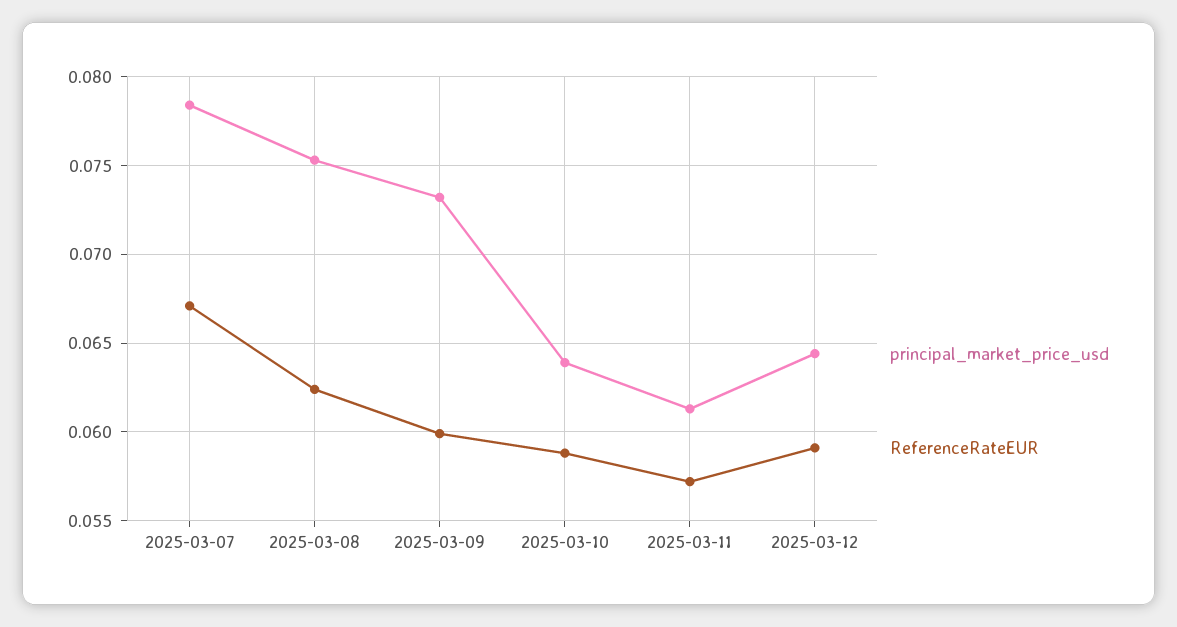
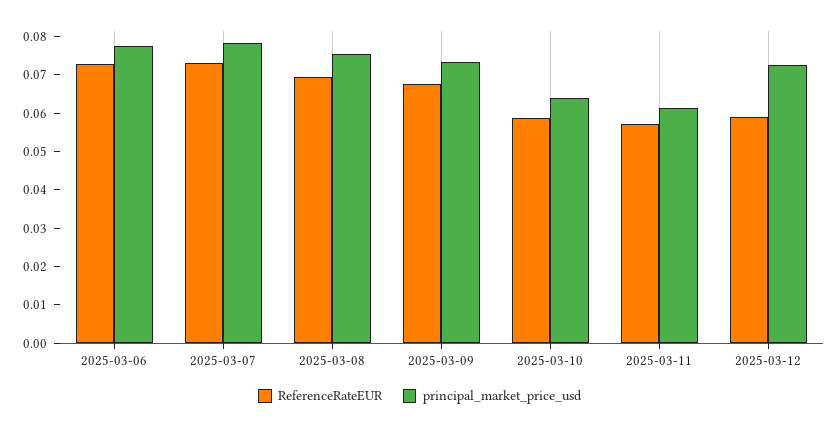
  {
    "principal_market_price_usd": {
      "2025-03-07": 0.0785,
      "2025-03-08": 0.0755,
      "2025-03-09": 0.073,
      "2025-03-10": 0.064,
      "2025-03-11": 0.0615,
-     "2025-03-12": 0.0645
+     "2025-03-12": 0.0725,
+     "2025-03-06": 0.0775
    },
    "ReferenceRateEUR": {
-     "2025-03-07": 0.067,
+     "2025-03-07": 0.0725,
-     "2025-03-08": 0.0625,
+     "2025-03-08": 0.07,
-     "2025-03-09": 0.06,
+     "2025-03-09": 0.0675,
      "2025-03-10": 0.059,
      "2025-03-11": 0.057,
-     "2025-03-12": 0.059
+     "2025-03-12": 0.059,
+     "2025-03-06": 0.0725
    }
  }

